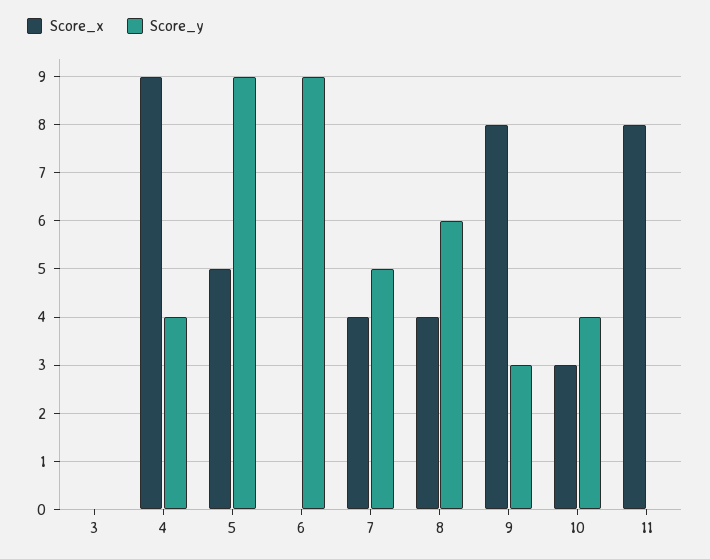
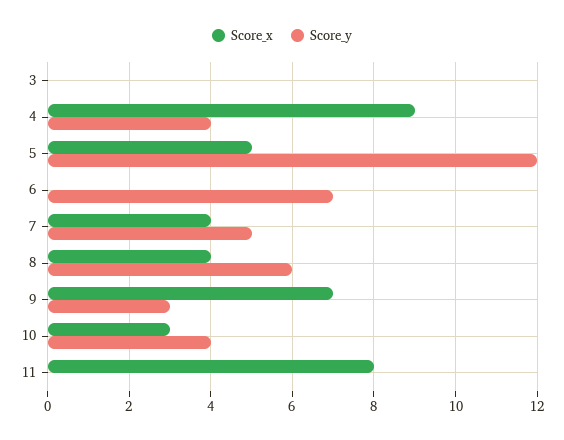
  {
    "Score_x": {
      "3": 0,
      "4": 9,
      "5": 5,
      "6": 0,
      "7": 4,
      "8": 4,
-     "9": 8,
+     "9": 7,
      "10": 3,
      "11": 8
    },
    "Score_y": {
      "3": 0,
      "4": 4,
-     "5": 9,
+     "5": 12,
-     "6": 9,
+     "6": 7,
      "7": 5,
      "8": 6,
      "9": 3,
      "10": 4,
      "11": 0
    }
  }

